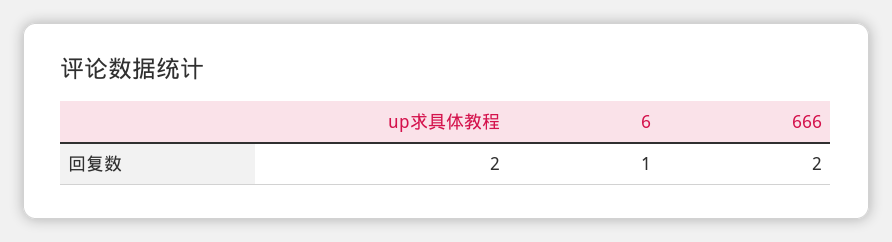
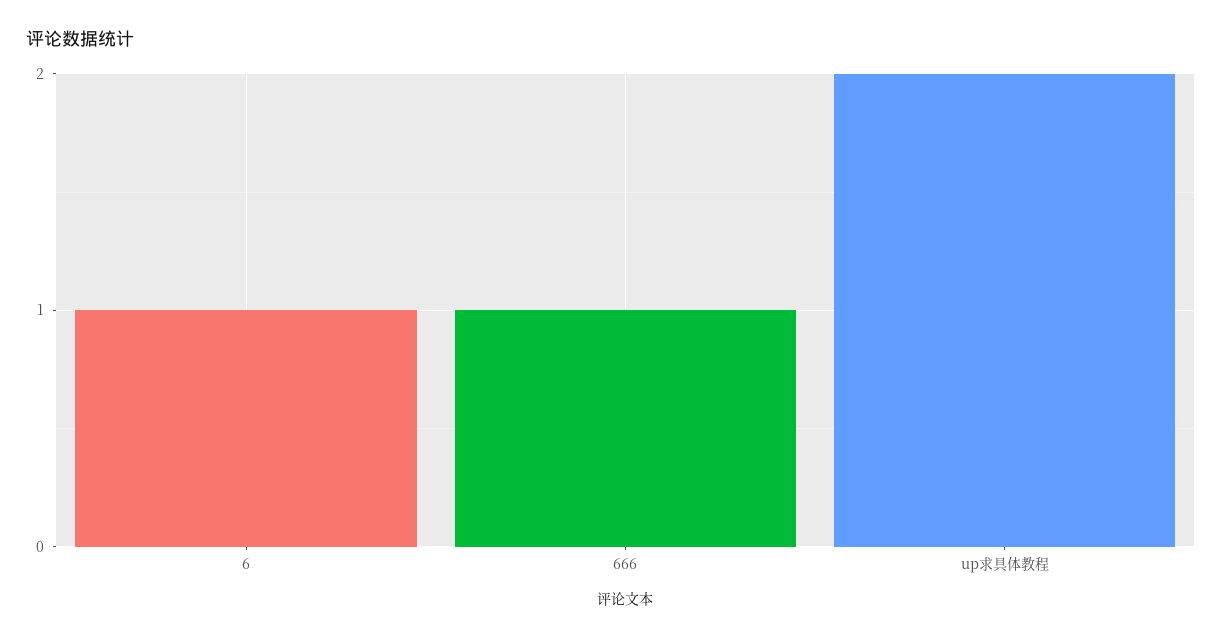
  {
    "up求具体教程": 2,
    "6": 1,
-   "666": 2
+   "666": 1
  }

